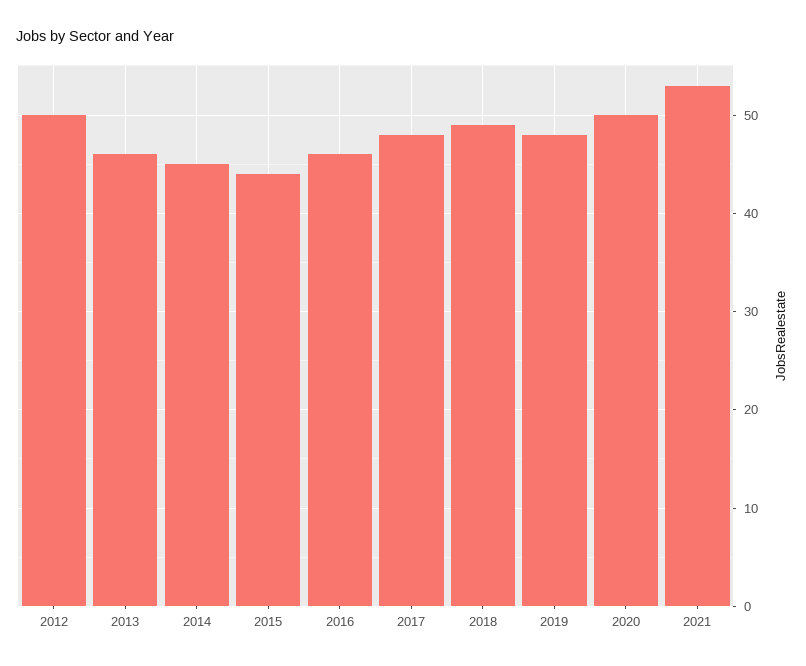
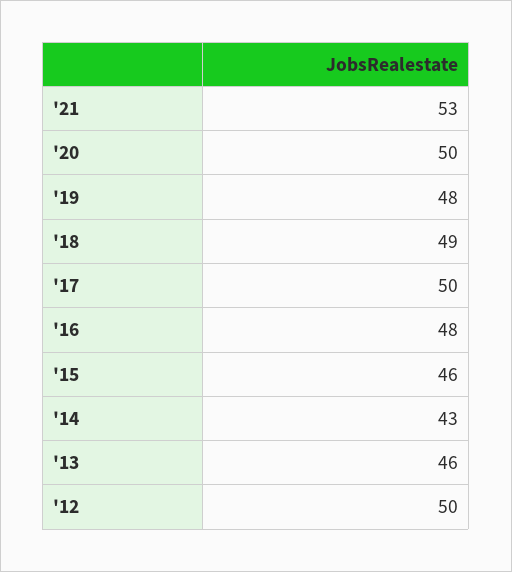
  {
    "2012": 50,
    "2013": 46,
-   "2014": 45,
+   "2014": 43,
-   "2015": 44,
+   "2015": 46,
-   "2016": 46,
+   "2016": 48,
-   "2017": 48,
+   "2017": 50,
    "2018": 49,
    "2019": 48,
    "2020": 50,
    "2021": 53
  }

